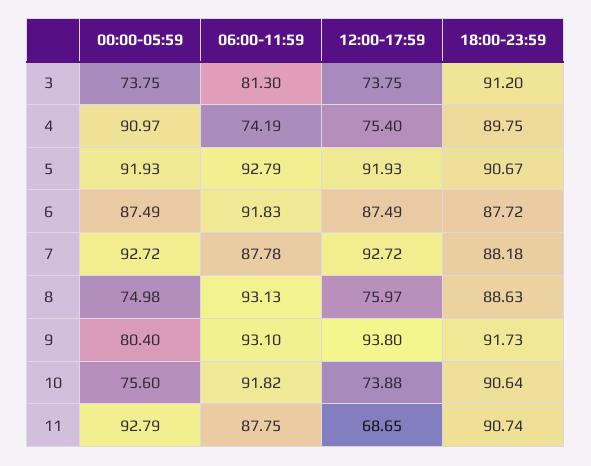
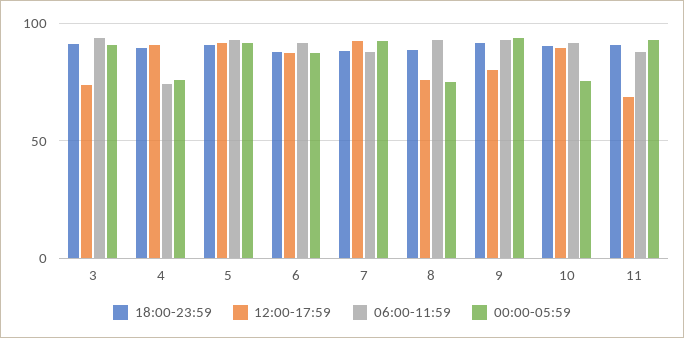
  {
    "00:00-05:59": {
-     "3": 73.75,
+     "3": 90,
-     "4": 90.97,
+     "4": 75,
      "5": 91.93,
      "6": 87.49,
      "7": 92.72,
      "8": 74.98,
-     "9": 80.4,
+     "9": 95,
      "10": 75.6,
      "11": 92.79
    },
    "06:00-11:59": {
-     "3": 81.3,
+     "3": 95,
      "4": 74.19,
      "5": 92.79,
      "6": 91.83,
      "7": 87.78,
      "8": 93.13,
      "9": 93.1,
      "10": 91.82,
      "11": 87.75
    },
    "12:00-17:59": {
      "3": 73.75,
-     "4": 75.4,
+     "4": 90,
      "5": 91.93,
      "6": 87.49,
      "7": 92.72,
      "8": 75.97,
-     "9": 93.8,
+     "9": 80,
-     "10": 73.88,
+     "10": 90,
      "11": 68.65
    },
    "18:00-23:59": {
      "3": 91.2,
      "4": 89.75,
      "5": 90.67,
      "6": 87.72,
      "7": 88.18,
      "8": 88.63,
      "9": 91.73,
      "10": 90.64,
      "11": 90.74
    }
  }

